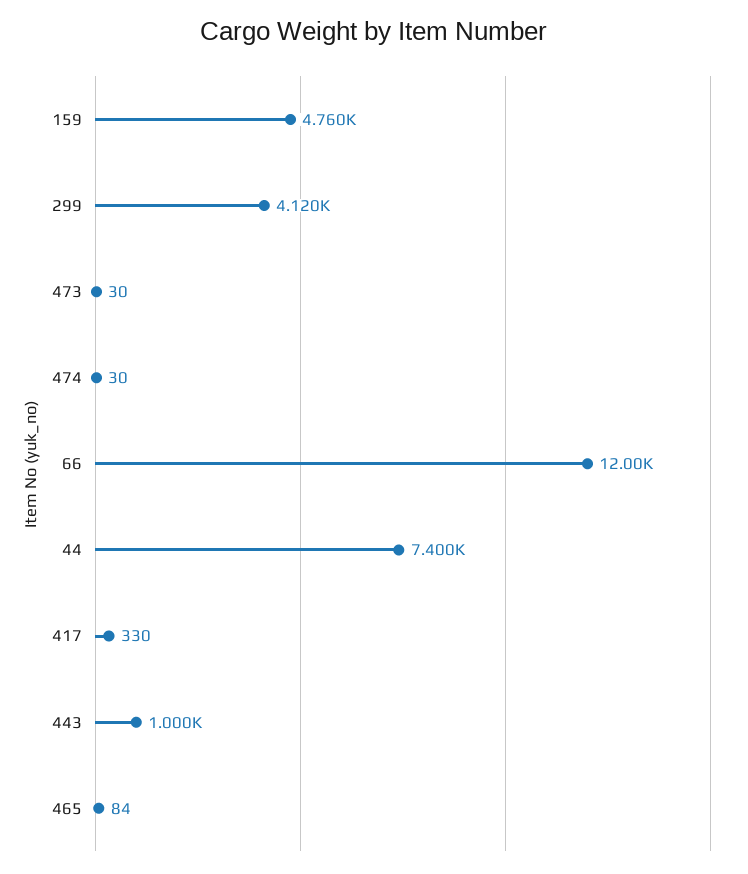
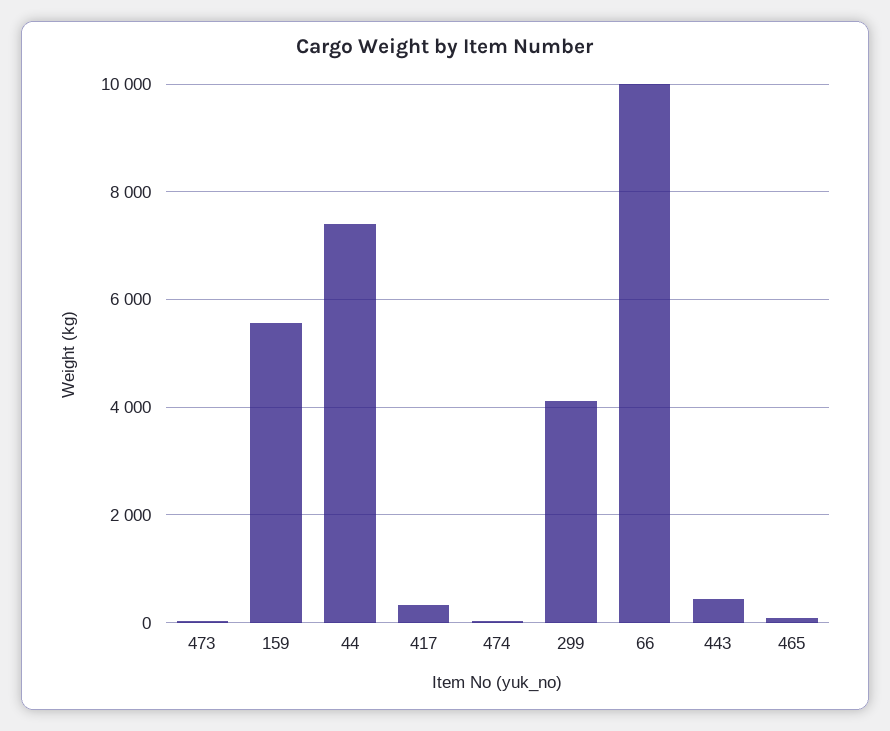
  {
-   "159": 4760,
+   "159": 5600,
    "299": 4120,
    "473": 30,
    "474": 30,
-   "66": 12000,
+   "66": 10000,
    "44": 7400,
    "417": 330,
-   "443": 1000,
+   "443": 400,
    "465": 84
  }

